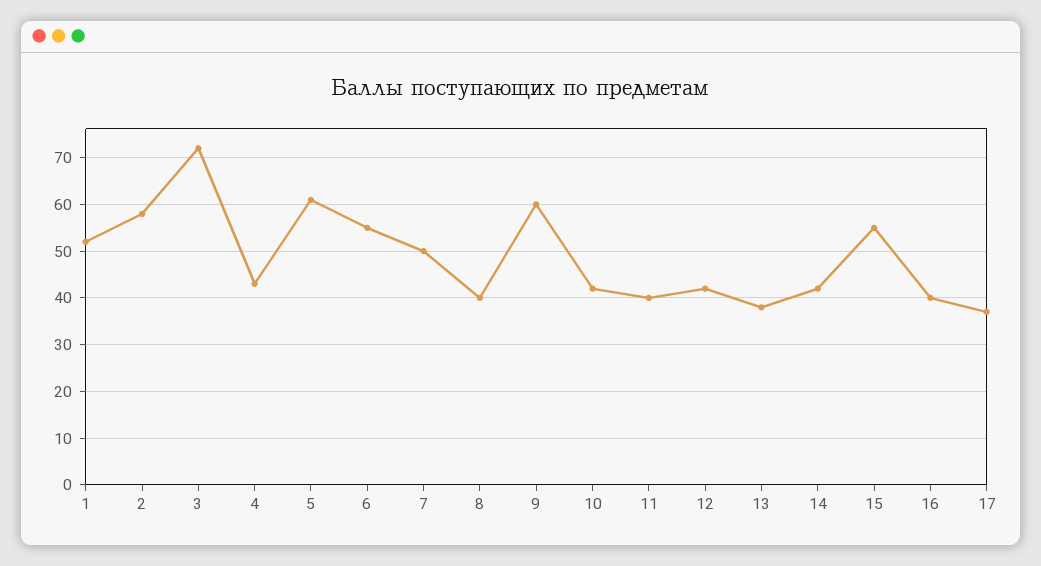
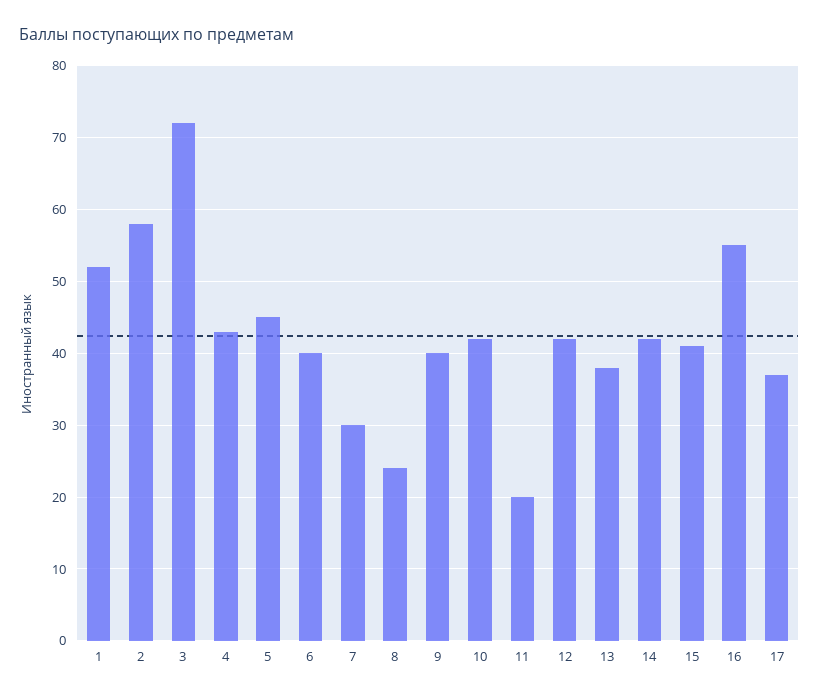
  {
    "1": 52,
    "2": 58,
    "3": 72,
    "4": 43,
-   "5": 60,
+   "5": 45,
-   "6": 55,
+   "6": 40,
-   "7": 50,
+   "7": 30,
-   "8": 40,
+   "8": 24,
-   "9": 60,
+   "9": 40,
    "10": 42,
-   "11": 40,
+   "11": 20,
    "12": 42,
    "13": 38,
    "14": 42,
-   "15": 55,
+   "15": 41,
-   "16": 40,
+   "16": 55,
    "17": 37
  }

